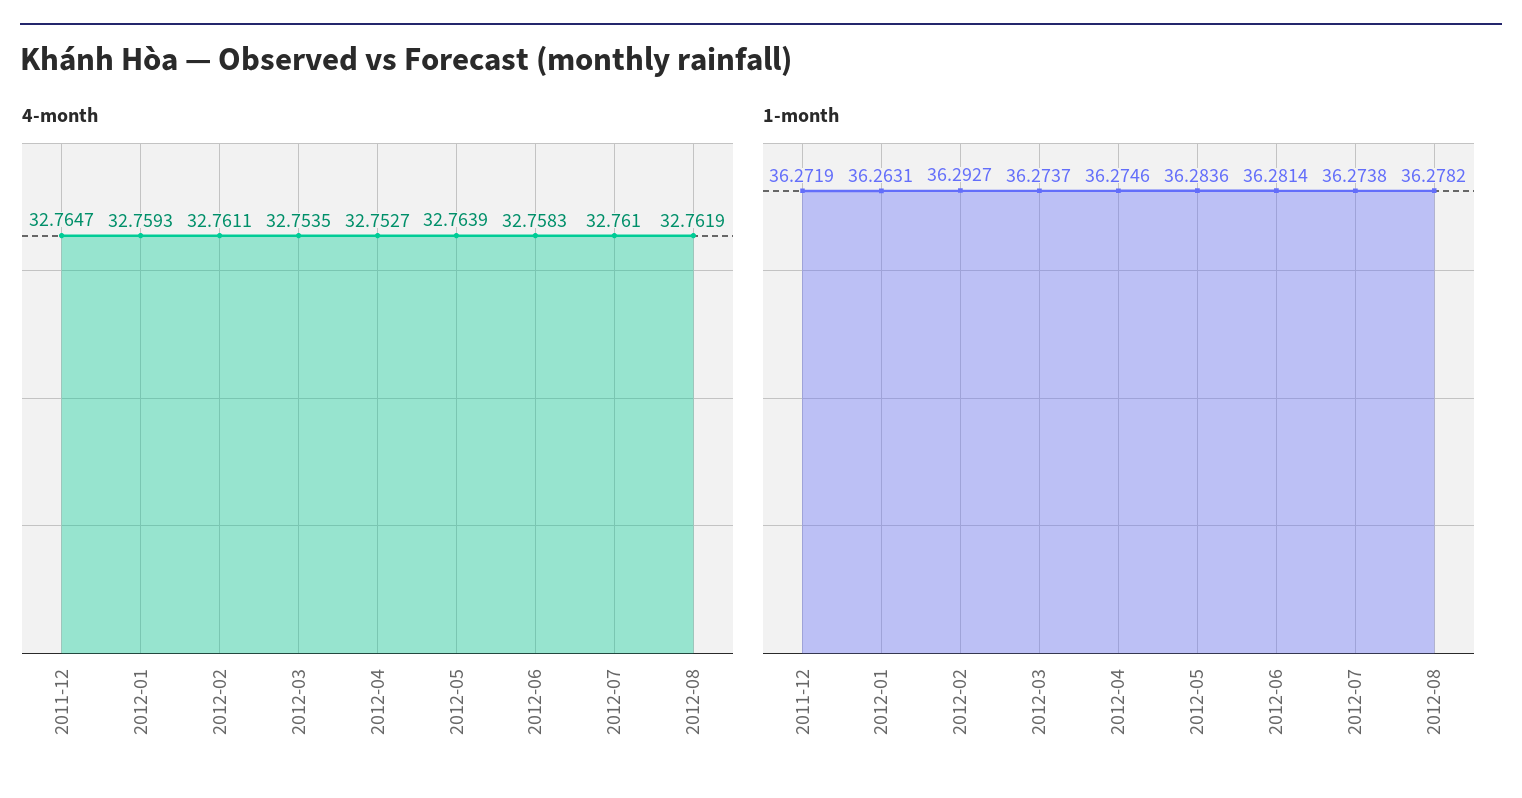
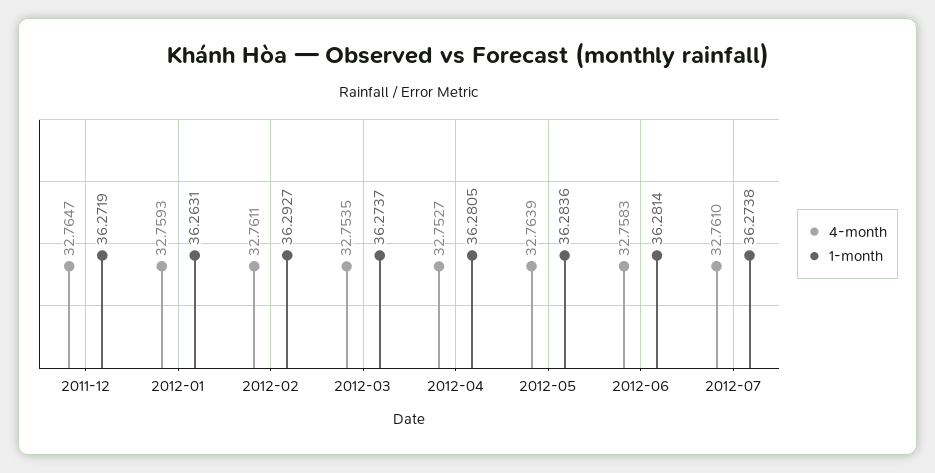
  {
    "4-month": {
      "2011-12": 32.7647,
      "2012-01": 32.7593,
      "2012-02": 32.7611,
      "2012-03": 32.7535,
      "2012-04": 32.7527,
      "2012-05": 32.7639,
      "2012-06": 32.7583,
-     "2012-07": 32.761,
+     "2012-07": 32.761
-     "2012-08": 32.7619
    },
    "1-month": {
      "2011-12": 36.2719,
      "2012-01": 36.2631,
      "2012-02": 36.2927,
      "2012-03": 36.2737,
-     "2012-04": 36.2746,
+     "2012-04": 36.2805,
      "2012-05": 36.2836,
      "2012-06": 36.2814,
-     "2012-07": 36.2738,
+     "2012-07": 36.2738
-     "2012-08": 36.2782
    }
  }

